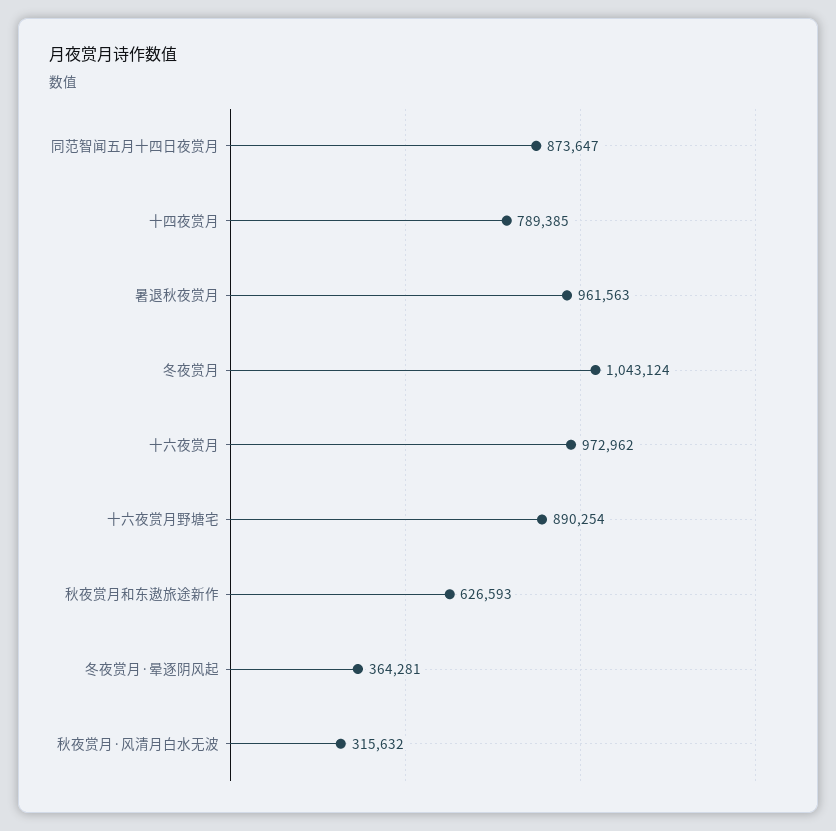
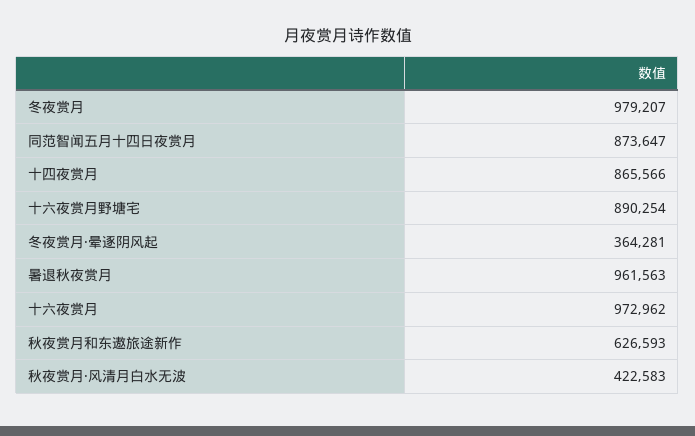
  {
    "同范智闻五月十四日夜赏月": 873647,
-   "十四夜赏月": 789385,
+   "十四夜赏月": 865566,
    "暑退秋夜赏月": 961563,
-   "冬夜赏月": 1043124,
+   "冬夜赏月": 979207,
    "十六夜赏月": 972962,
    "十六夜赏月野塘宅": 890254,
    "秋夜赏月和东遨旅途新作": 626593,
    "冬夜赏月·晕逐阴风起": 364281,
-   "秋夜赏月·风清月白水无波": 315632
+   "秋夜赏月·风清月白水无波": 422583
  }

